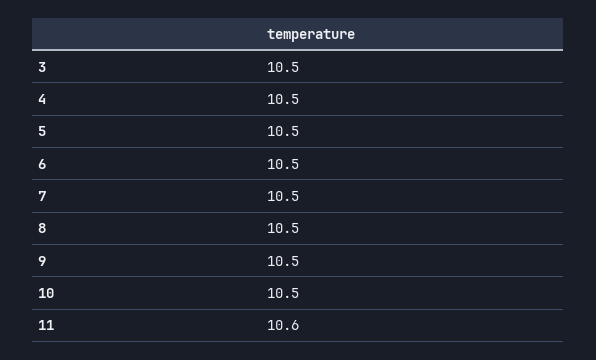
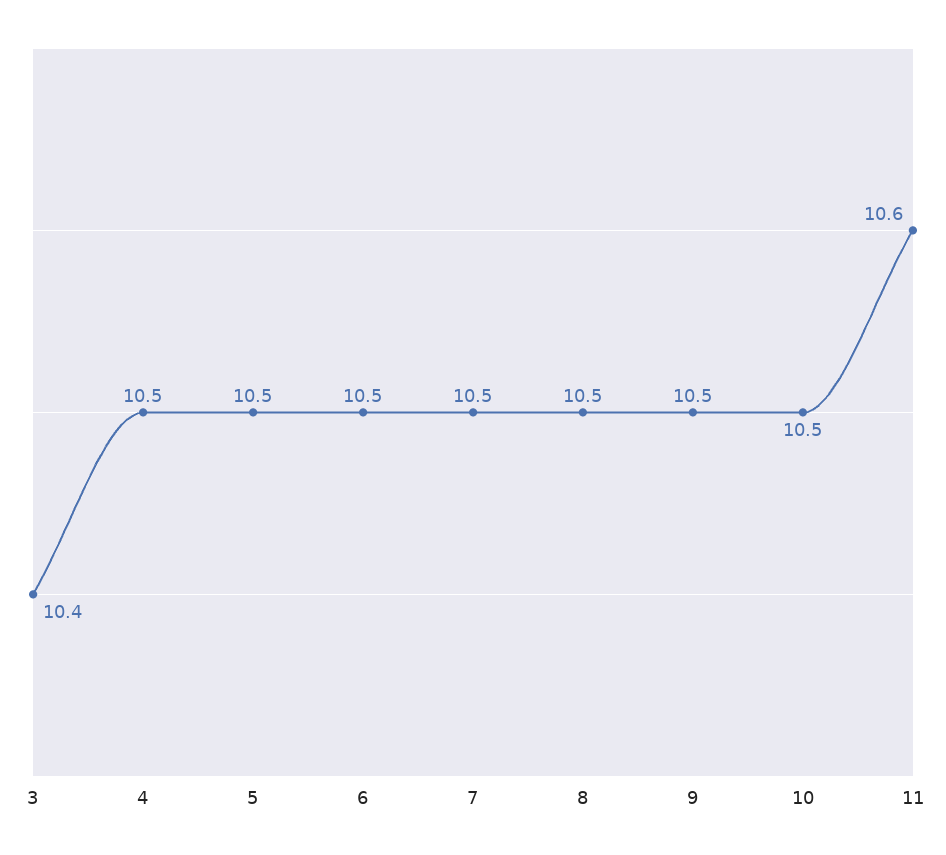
  {
-   "3": 10.5,
+   "3": 10.4,
    "4": 10.5,
    "5": 10.5,
    "6": 10.5,
    "7": 10.5,
    "8": 10.5,
    "9": 10.5,
    "10": 10.5,
    "11": 10.6
  }

